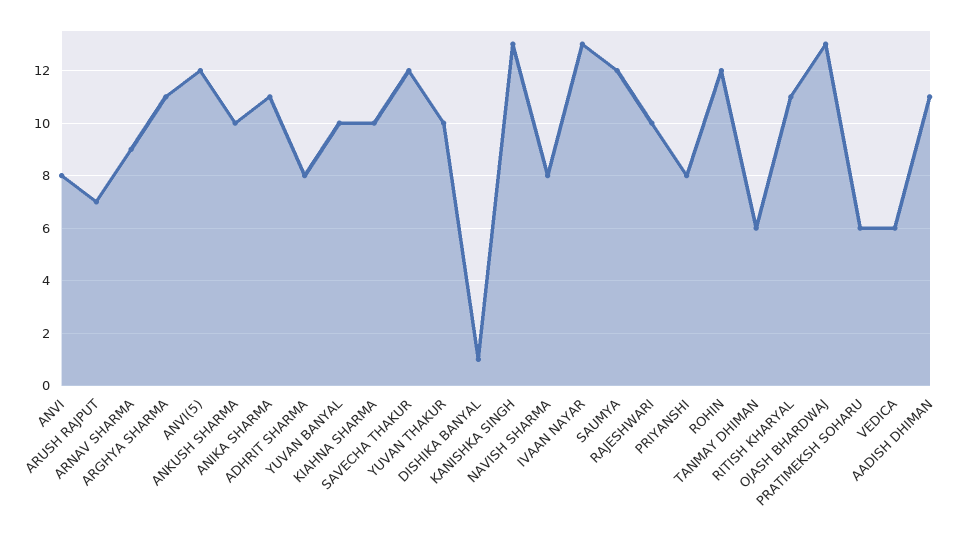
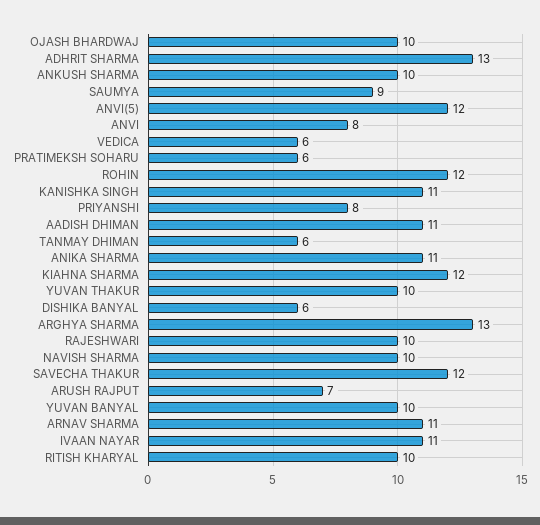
  {
    "ANVI": 8,
    "ARUSH RAJPUT": 7,
-   "ARNAV SHARMA": 9,
+   "ARNAV SHARMA": 11,
-   "ARGHYA SHARMA": 11,
+   "ARGHYA SHARMA": 13,
    "ANVI(5)": 12,
    "ANKUSH SHARMA": 10,
    "ANIKA SHARMA": 11,
-   "ADHRIT SHARMA": 8,
+   "ADHRIT SHARMA": 13,
    "YUVAN BANYAL": 10,
-   "KIAHNA SHARMA": 10,
+   "KIAHNA SHARMA": 12,
    "SAVECHA THAKUR": 12,
    "YUVAN THAKUR": 10,
-   "DISHIKA BANYAL": 1,
+   "DISHIKA BANYAL": 6,
-   "KANISHKA SINGH": 13,
+   "KANISHKA SINGH": 11,
-   "NAVISH SHARMA": 8,
+   "NAVISH SHARMA": 10,
-   "IVAAN NAYAR": 13,
+   "IVAAN NAYAR": 11,
-   "SAUMYA": 12,
+   "SAUMYA": 9,
    "RAJESHWARI": 10,
    "PRIYANSHI": 8,
    "ROHIN": 12,
    "TANMAY DHIMAN": 6,
-   "RITISH KHARYAL": 11,
+   "RITISH KHARYAL": 10,
-   "OJASH BHARDWAJ": 13,
+   "OJASH BHARDWAJ": 10,
    "PRATIMEKSH SOHARU": 6,
    "VEDICA": 6,
    "AADISH DHIMAN": 11
  }

